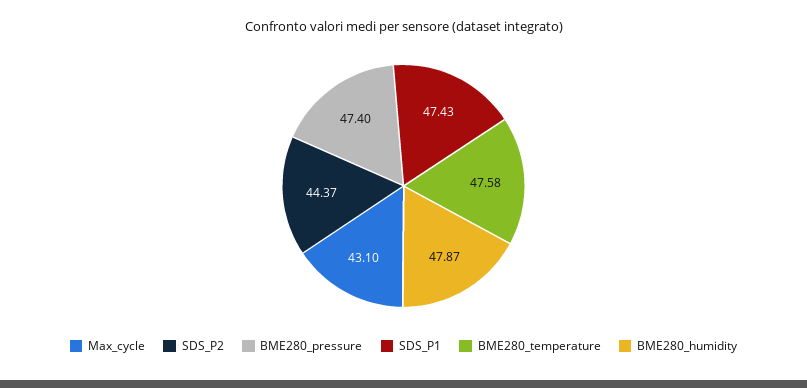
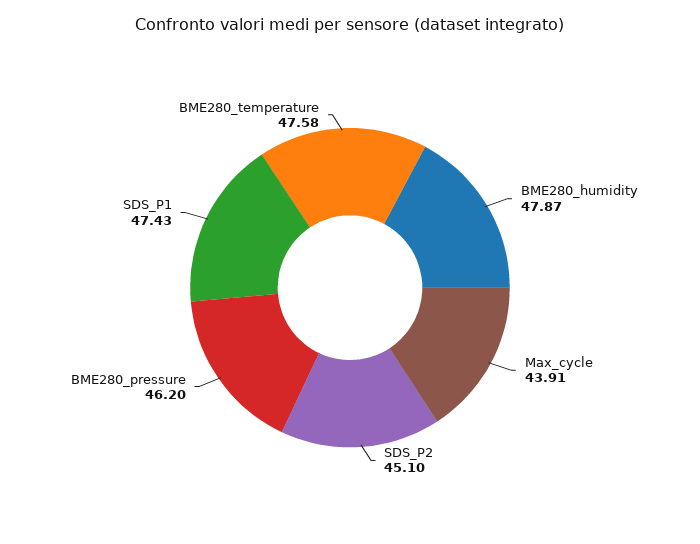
  {
-   "Max_cycle": 43.1,
+   "Max_cycle": 43.91,
-   "SDS_P2": 44.37,
+   "SDS_P2": 45.1,
-   "BME280_pressure": 47.4,
+   "BME280_pressure": 46.2,
    "SDS_P1": 47.43,
    "BME280_temperature": 47.58,
    "BME280_humidity": 47.87
  }

